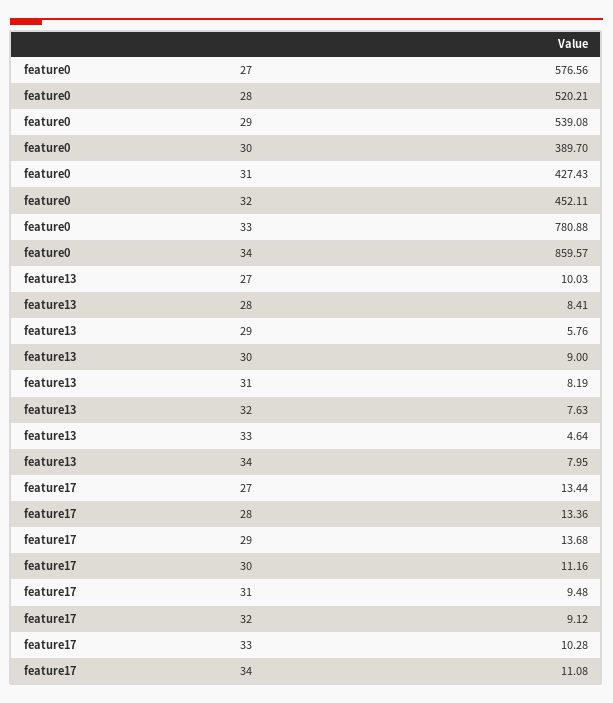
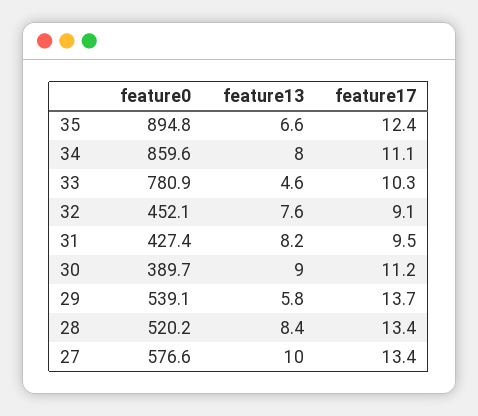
  {
    "feature0": {
      "27": 576.56,
      "28": 520.21,
      "29": 539.08,
      "30": 389.7,
      "31": 427.43,
      "32": 452.11,
      "33": 780.88,
-     "34": 859.57
+     "34": 859.57,
+     "35": 894.8
    },
    "feature13": {
      "27": 10.03,
      "28": 8.41,
      "29": 5.76,
      "30": 9,
      "31": 8.19,
      "32": 7.63,
      "33": 4.64,
-     "34": 7.95
+     "34": 7.95,
+     "35": 6.6
    },
    "feature17": {
      "27": 13.44,
      "28": 13.36,
      "29": 13.68,
      "30": 11.16,
      "31": 9.48,
      "32": 9.12,
      "33": 10.28,
-     "34": 11.08
+     "34": 11.08,
+     "35": 12.4
    }
  }

